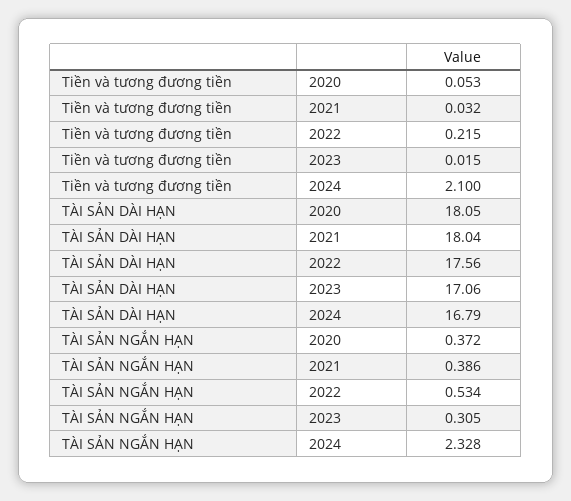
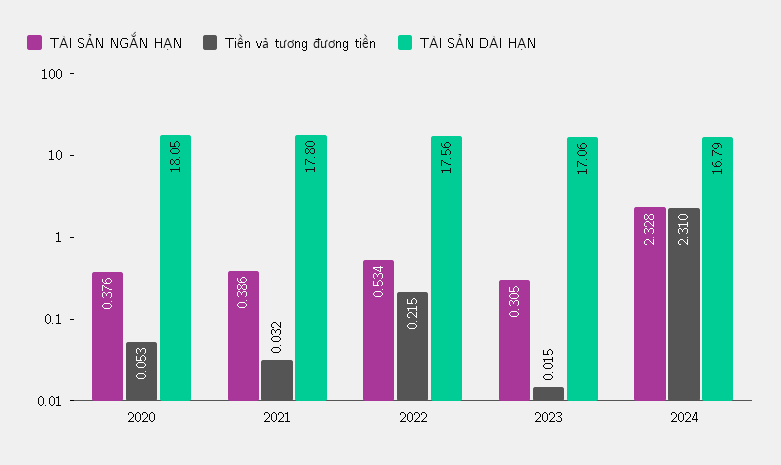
  {
    "Tiền và tương đương tiền": {
      "2020": 0.053,
      "2021": 0.032,
      "2022": 0.215,
      "2023": 0.015,
-     "2024": 2.1
+     "2024": 2.31
    },
    "TÀI SẢN DÀI HẠN": {
      "2020": 18.05,
-     "2021": 18.04,
+     "2021": 17.8,
      "2022": 17.56,
      "2023": 17.06,
      "2024": 16.79
    },
    "TÀI SẢN NGẮN HẠN": {
-     "2020": 0.372,
+     "2020": 0.376,
      "2021": 0.386,
      "2022": 0.534,
      "2023": 0.305,
      "2024": 2.328
    }
  }

